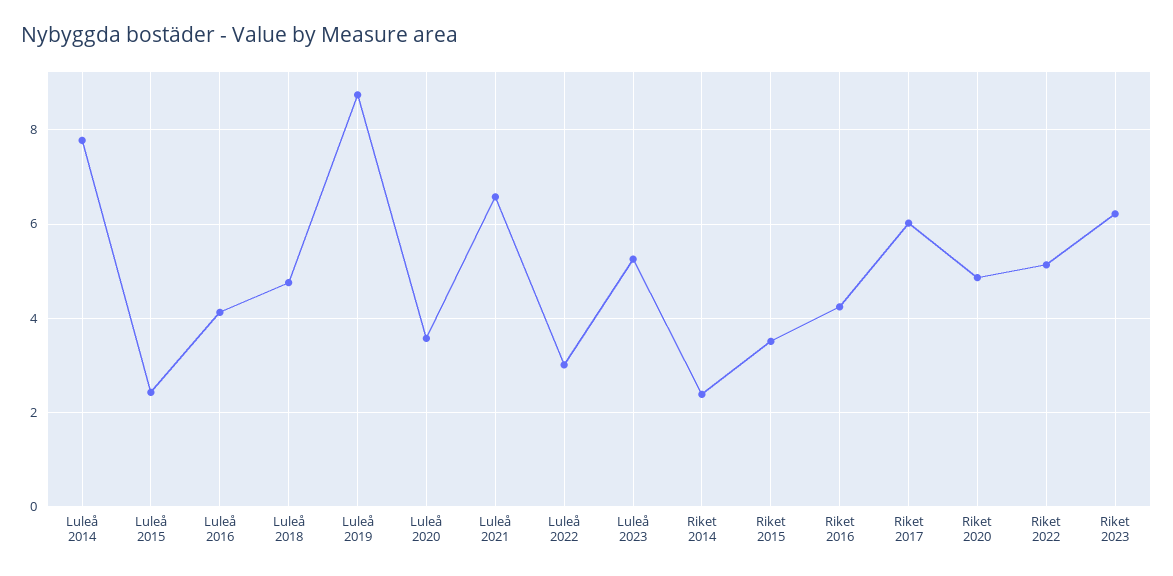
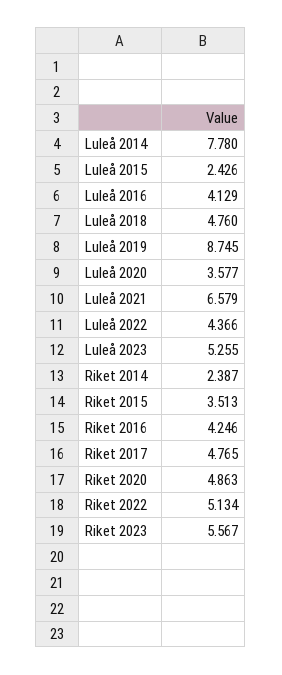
  {
    "Luleå 2014": 7.78,
    "Luleå 2015": 2.426,
    "Luleå 2016": 4.129,
    "Luleå 2018": 4.76,
    "Luleå 2019": 8.745,
    "Luleå 2020": 3.577,
    "Luleå 2021": 6.579,
-   "Luleå 2022": 3,
+   "Luleå 2022": 4.366,
    "Luleå 2023": 5.255,
    "Riket 2014": 2.387,
    "Riket 2015": 3.513,
    "Riket 2016": 4.246,
-   "Riket 2017": 6,
+   "Riket 2017": 4.765,
    "Riket 2020": 4.863,
    "Riket 2022": 5.134,
-   "Riket 2023": 6.2
+   "Riket 2023": 5.567
  }

